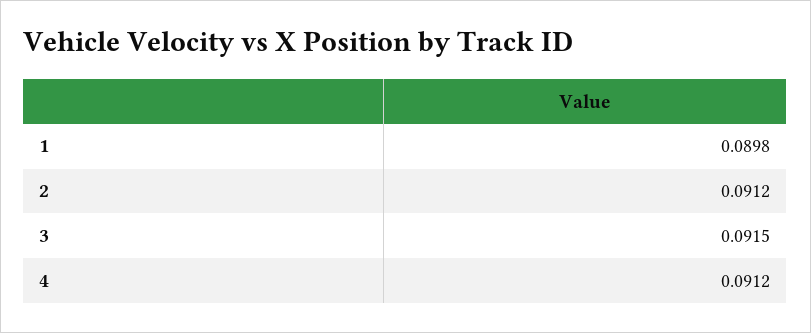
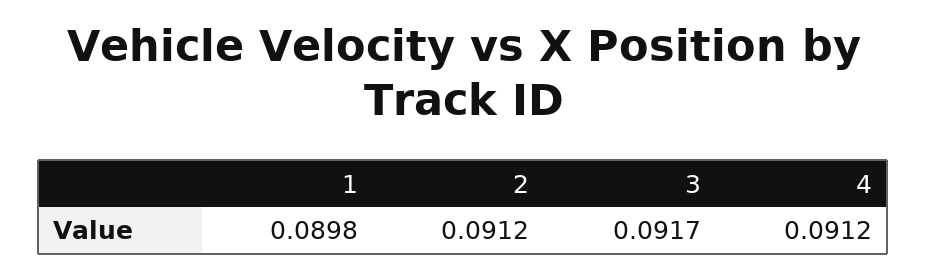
  {
    "1": 0.0898,
    "2": 0.0912,
-   "3": 0.0915,
+   "3": 0.0917,
    "4": 0.0912
  }

